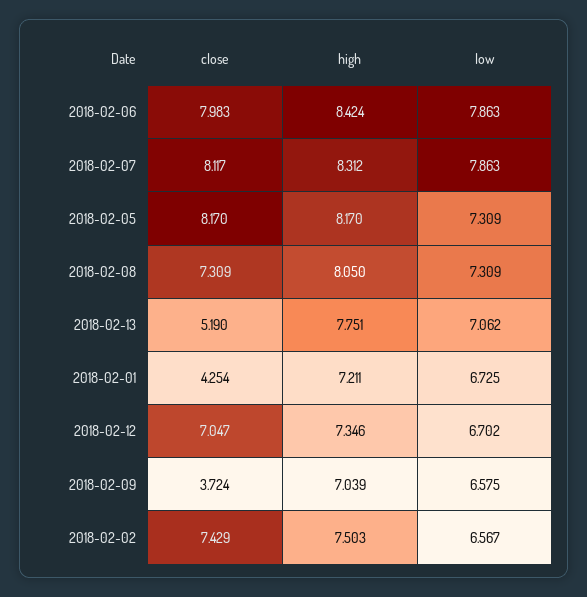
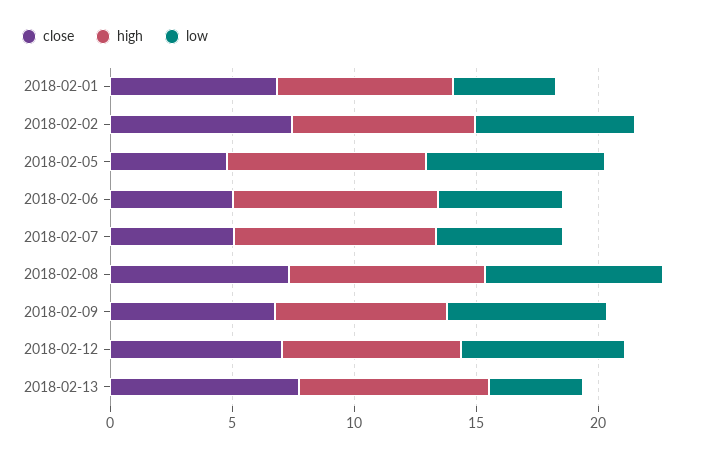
  {
    "close": {
-     "2018-02-06": 7.983,
+     "2018-02-06": 5,
-     "2018-02-07": 8.117,
+     "2018-02-07": 5,
-     "2018-02-05": 8.17,
+     "2018-02-05": 5,
      "2018-02-08": 7.309,
-     "2018-02-13": 5.19,
+     "2018-02-13": 8,
-     "2018-02-01": 4.254,
+     "2018-02-01": 7,
      "2018-02-12": 7.047,
-     "2018-02-09": 3.724,
+     "2018-02-09": 7,
      "2018-02-02": 7.429
    },
    "high": {
      "2018-02-06": 8.424,
      "2018-02-07": 8.312,
      "2018-02-05": 8.17,
      "2018-02-08": 8.05,
      "2018-02-13": 7.751,
      "2018-02-01": 7.211,
      "2018-02-12": 7.346,
      "2018-02-09": 7.039,
      "2018-02-02": 7.503
    },
    "low": {
-     "2018-02-06": 7.863,
+     "2018-02-06": 5,
-     "2018-02-07": 7.863,
+     "2018-02-07": 5,
      "2018-02-05": 7.309,
      "2018-02-08": 7.309,
-     "2018-02-13": 7.062,
+     "2018-02-13": 4,
-     "2018-02-01": 6.725,
+     "2018-02-01": 4,
      "2018-02-12": 6.702,
      "2018-02-09": 6.575,
      "2018-02-02": 6.567
    }
  }

